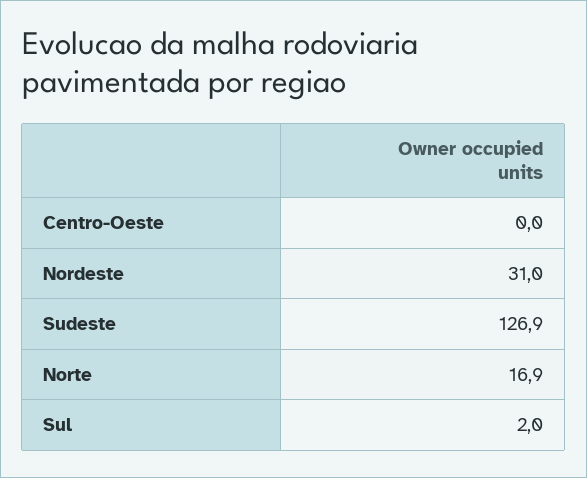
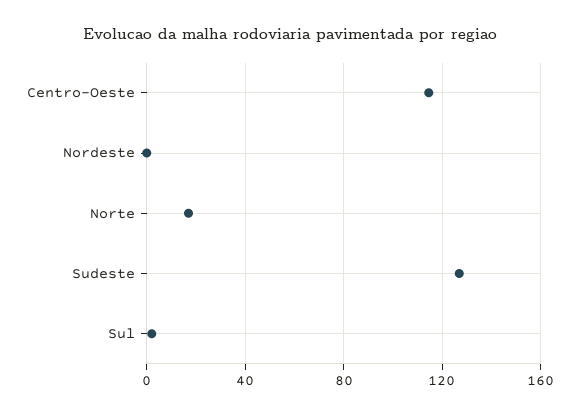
  {
-   "Centro-Oeste": 0,
+   "Centro-Oeste": 115,
-   "Nordeste": 31,
+   "Nordeste": 0,
    "Sudeste": 126.9,
    "Norte": 16.9,
    "Sul": 2
  }

